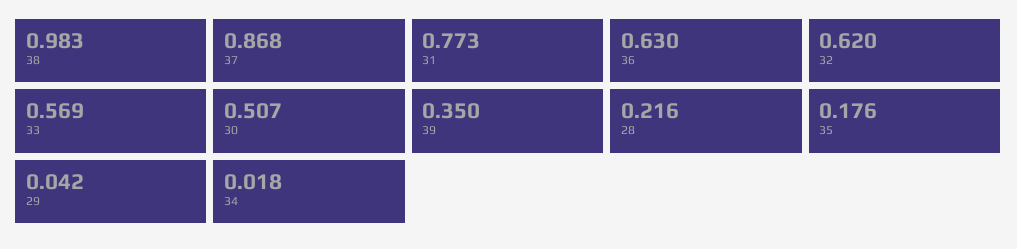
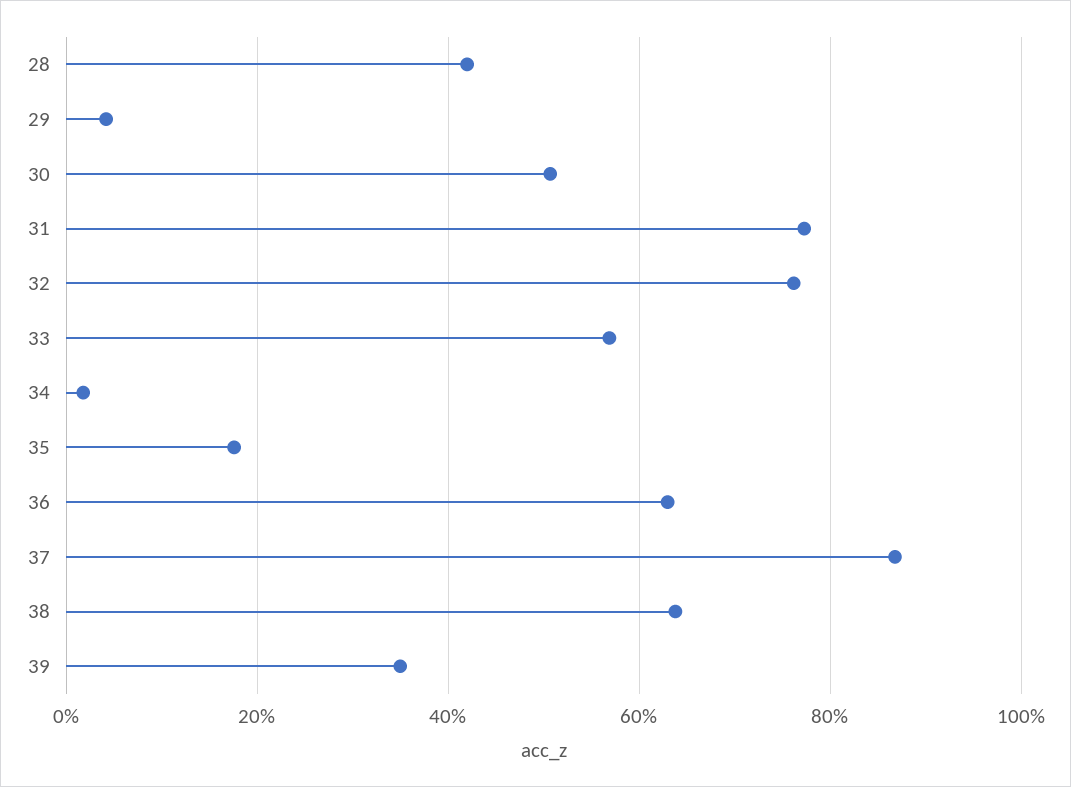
  {
-   "38": 0.983,
+   "38": 0.64,
    "37": 0.868,
    "31": 0.773,
    "36": 0.63,
-   "32": 0.62,
+   "32": 0.76,
    "33": 0.569,
    "30": 0.507,
    "39": 0.35,
-   "28": 0.216,
+   "28": 0.42,
    "35": 0.176,
    "29": 0.042,
    "34": 0.018
  }

